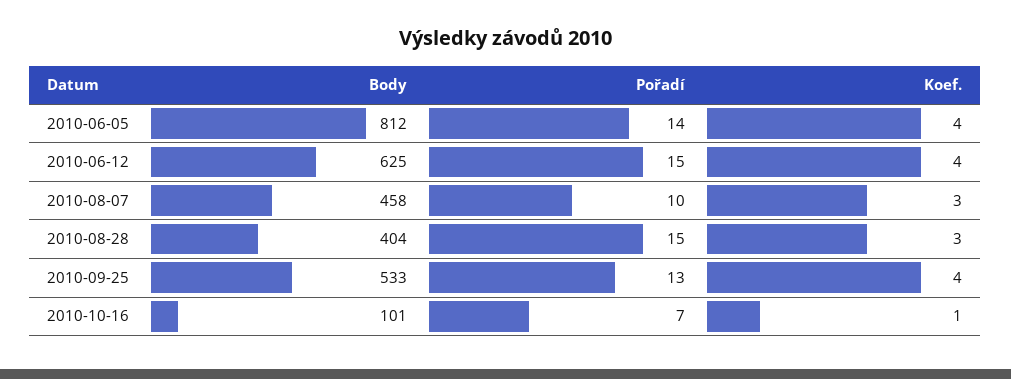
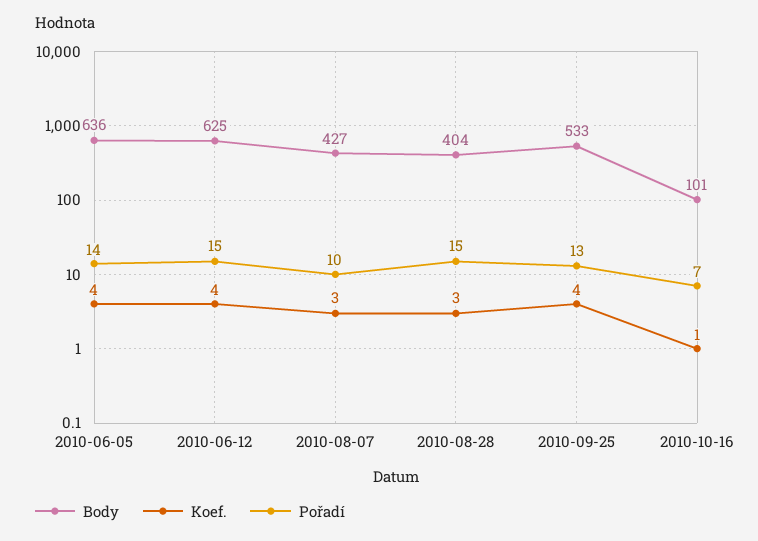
  {
    "Body": {
-     "2010-06-05": 812,
+     "2010-06-05": 636,
      "2010-06-12": 625,
-     "2010-08-07": 458,
+     "2010-08-07": 427,
      "2010-08-28": 404,
      "2010-09-25": 533,
      "2010-10-16": 101
    },
    "Pořadí": {
      "2010-06-05": 14,
      "2010-06-12": 15,
      "2010-08-07": 10,
      "2010-08-28": 15,
      "2010-09-25": 13,
      "2010-10-16": 7
    },
    "Koef.": {
      "2010-06-05": 4,
      "2010-06-12": 4,
      "2010-08-07": 3,
      "2010-08-28": 3,
      "2010-09-25": 4,
      "2010-10-16": 1
    }
  }

